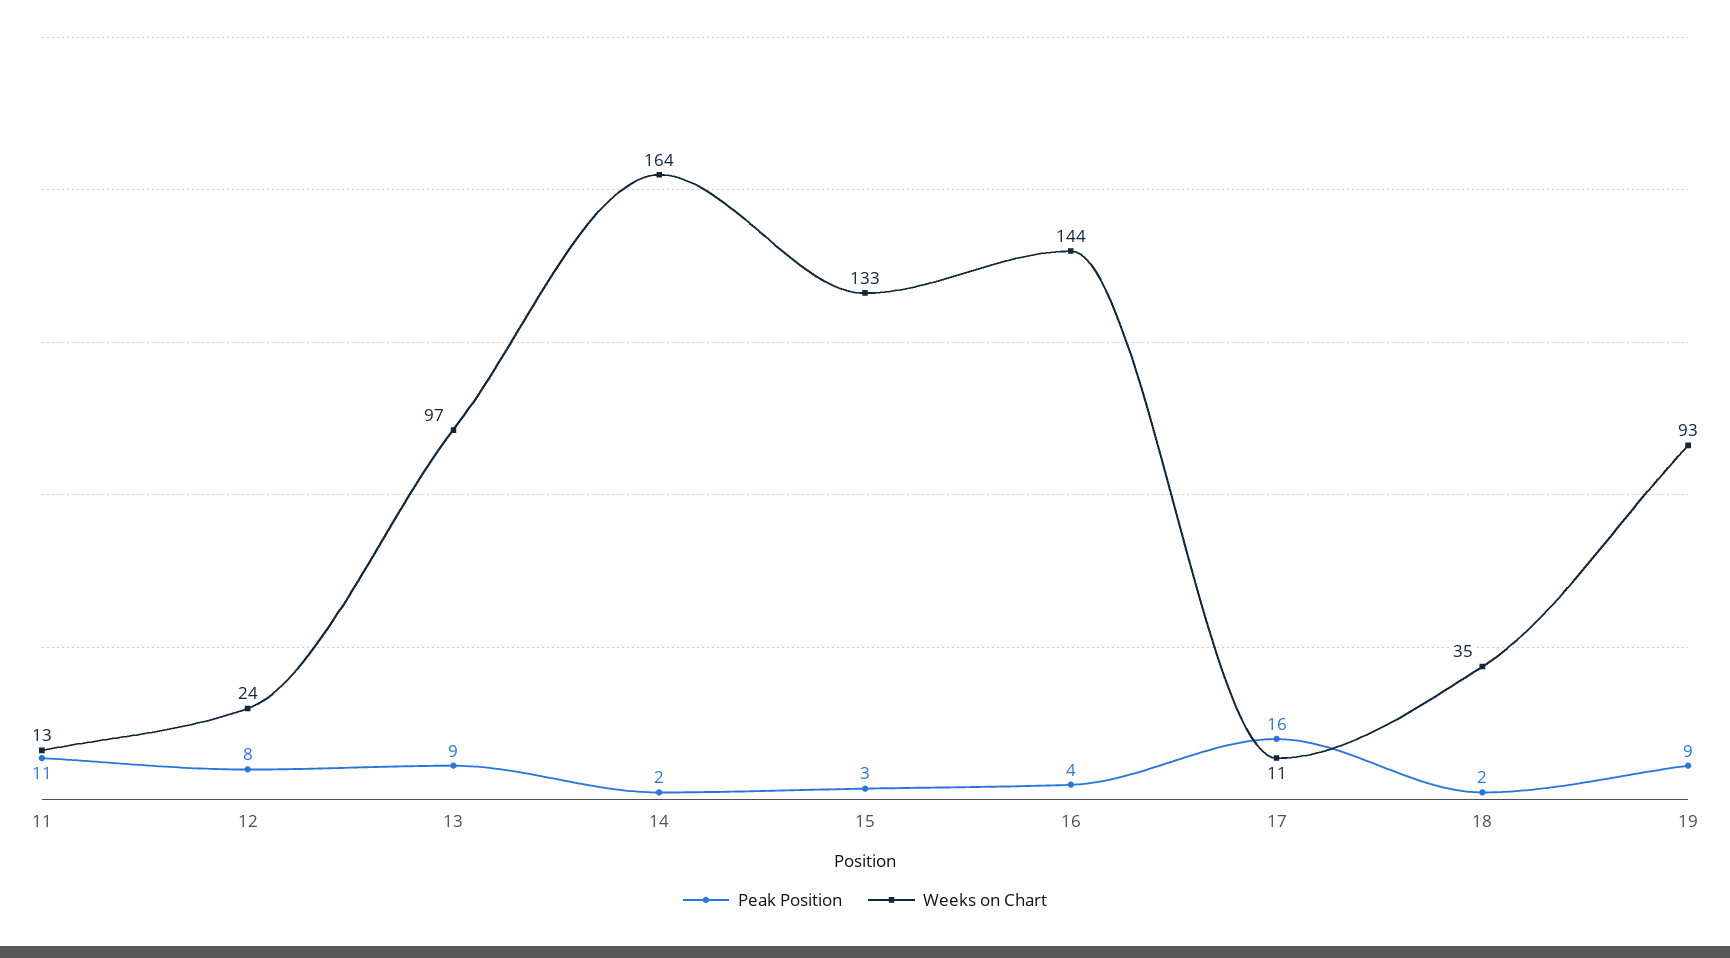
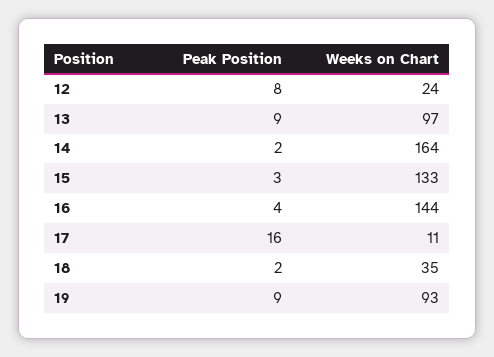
  {
    "Peak Position": {
-     "11": 11,
      "12": 8,
      "13": 9,
      "14": 2,
      "15": 3,
      "16": 4,
      "17": 16,
      "18": 2,
      "19": 9
    },
    "Weeks on Chart": {
-     "11": 13,
      "12": 24,
      "13": 97,
      "14": 164,
      "15": 133,
      "16": 144,
      "17": 11,
      "18": 35,
      "19": 93
    }
  }

